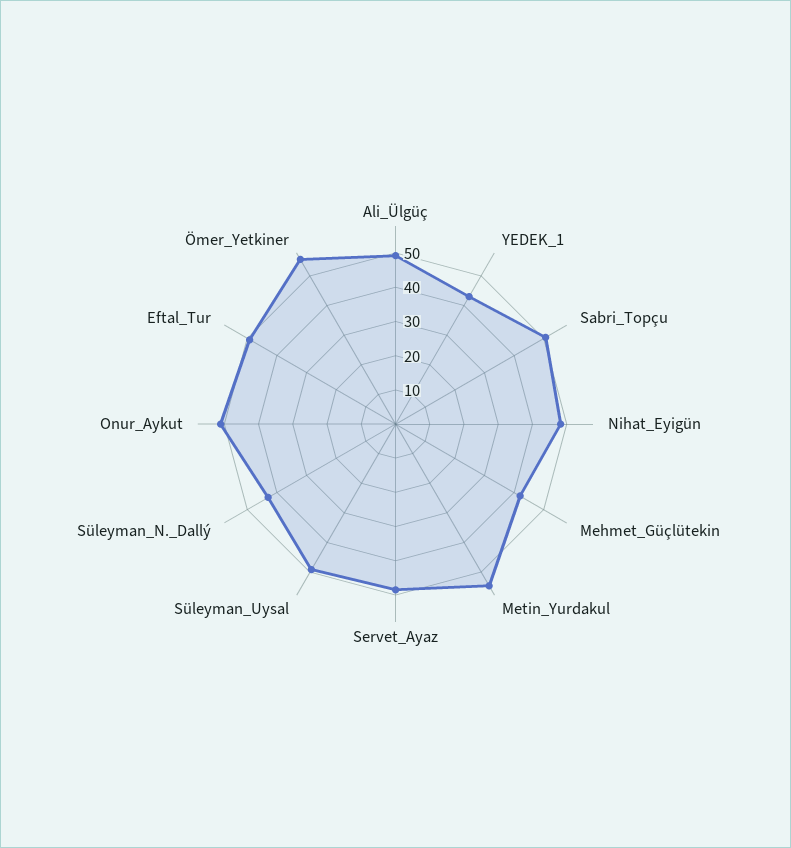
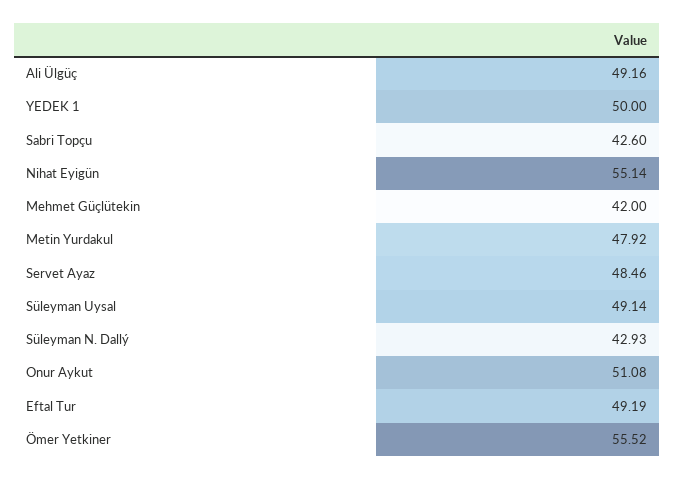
  {
    "Ali_Ülgüç": 49.16,
-   "YEDEK_1": 42.5,
+   "YEDEK_1": 50,
-   "Sabri_Topçu": 50,
+   "Sabri_Topçu": 42.6,
-   "Nihat_Eyigün": 47.5,
+   "Nihat_Eyigün": 55.14,
    "Mehmet_Güçlütekin": 42,
-   "Metin_Yurdakul": 55,
+   "Metin_Yurdakul": 47.92,
    "Servet_Ayaz": 48.46,
    "Süleyman_Uysal": 49.14,
    "Süleyman_N._Dallý": 42.93,
    "Onur_Aykut": 51.08,
    "Eftal_Tur": 49.19,
    "Ömer_Yetkiner": 55.52
  }

